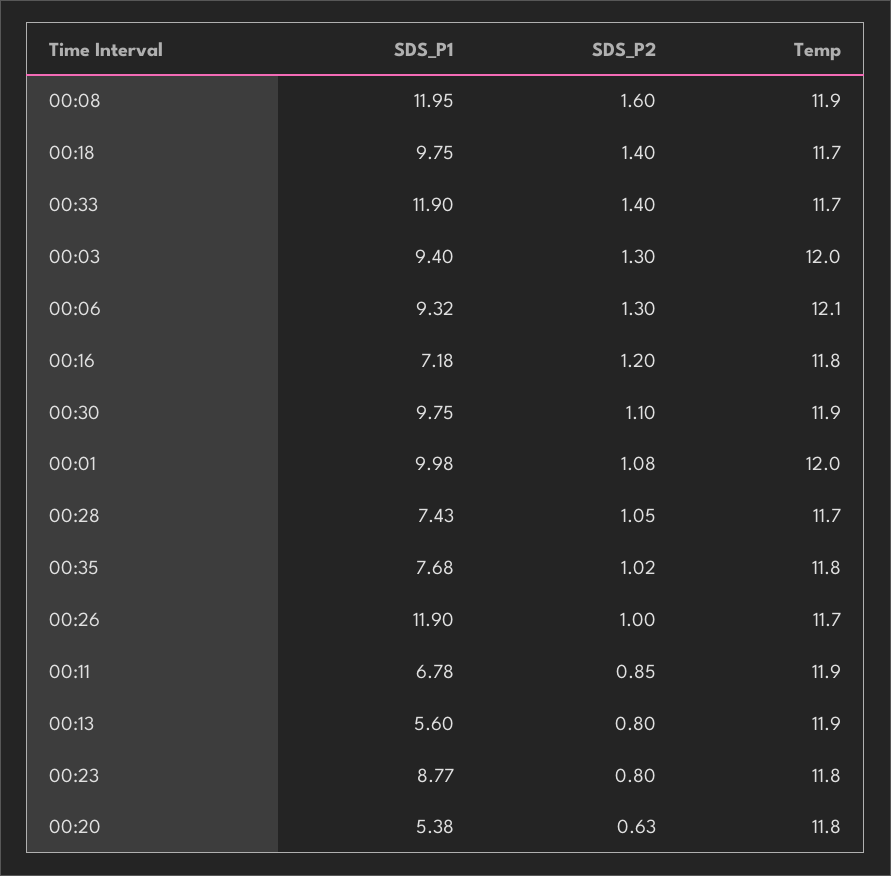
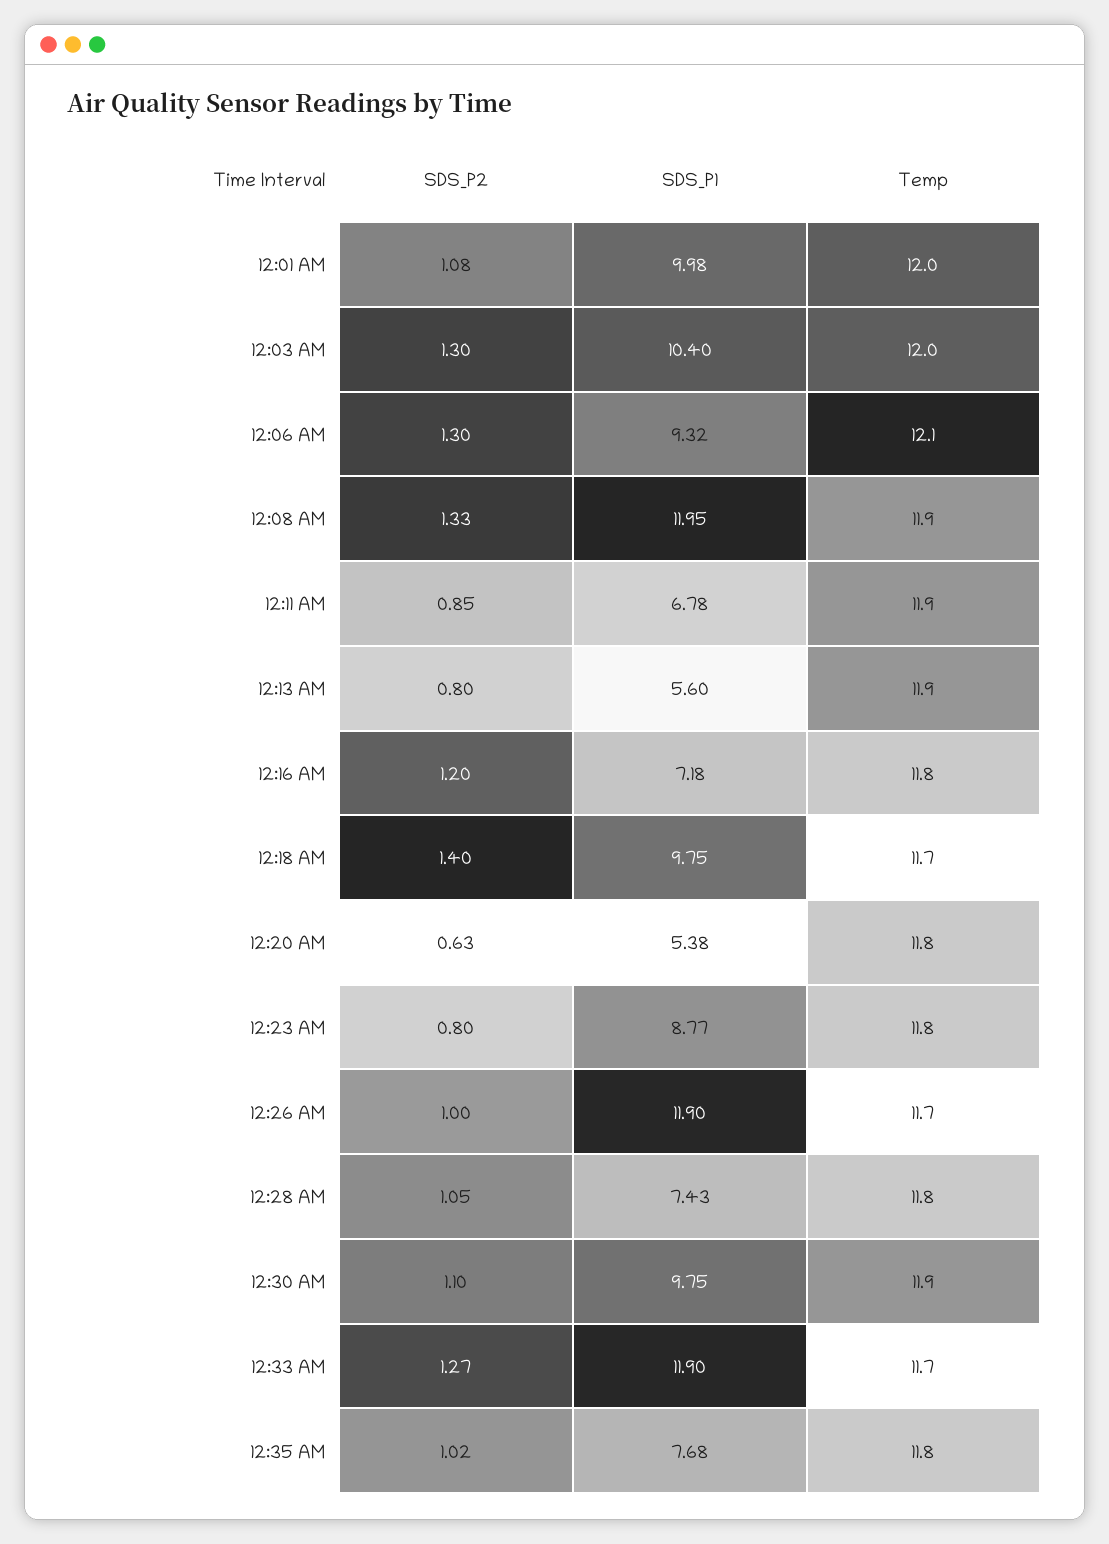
  {
    "SDS_P1": {
      "00:08": 11.95,
      "00:18": 9.75,
      "00:33": 11.9,
-     "00:03": 9.4,
+     "00:03": 10.4,
      "00:06": 9.32,
      "00:16": 7.18,
      "00:30": 9.75,
      "00:01": 9.98,
      "00:28": 7.43,
      "00:35": 7.68,
      "00:26": 11.9,
      "00:11": 6.78,
      "00:13": 5.6,
      "00:23": 8.77,
      "00:20": 5.38
    },
    "SDS_P2": {
-     "00:08": 1.6,
+     "00:08": 1.33,
      "00:18": 1.4,
-     "00:33": 1.4,
+     "00:33": 1.27,
      "00:03": 1.3,
      "00:06": 1.3,
      "00:16": 1.2,
      "00:30": 1.1,
      "00:01": 1.08,
      "00:28": 1.05,
      "00:35": 1.02,
      "00:26": 1,
      "00:11": 0.85,
      "00:13": 0.8,
      "00:23": 0.8,
      "00:20": 0.63
    },
    "Temp": {
      "00:08": 11.9,
      "00:18": 11.7,
      "00:33": 11.7,
      "00:03": 12,
      "00:06": 12.1,
      "00:16": 11.8,
      "00:30": 11.9,
      "00:01": 12,
-     "00:28": 11.7,
+     "00:28": 11.8,
      "00:35": 11.8,
      "00:26": 11.7,
      "00:11": 11.9,
      "00:13": 11.9,
      "00:23": 11.8,
      "00:20": 11.8
    }
  }

